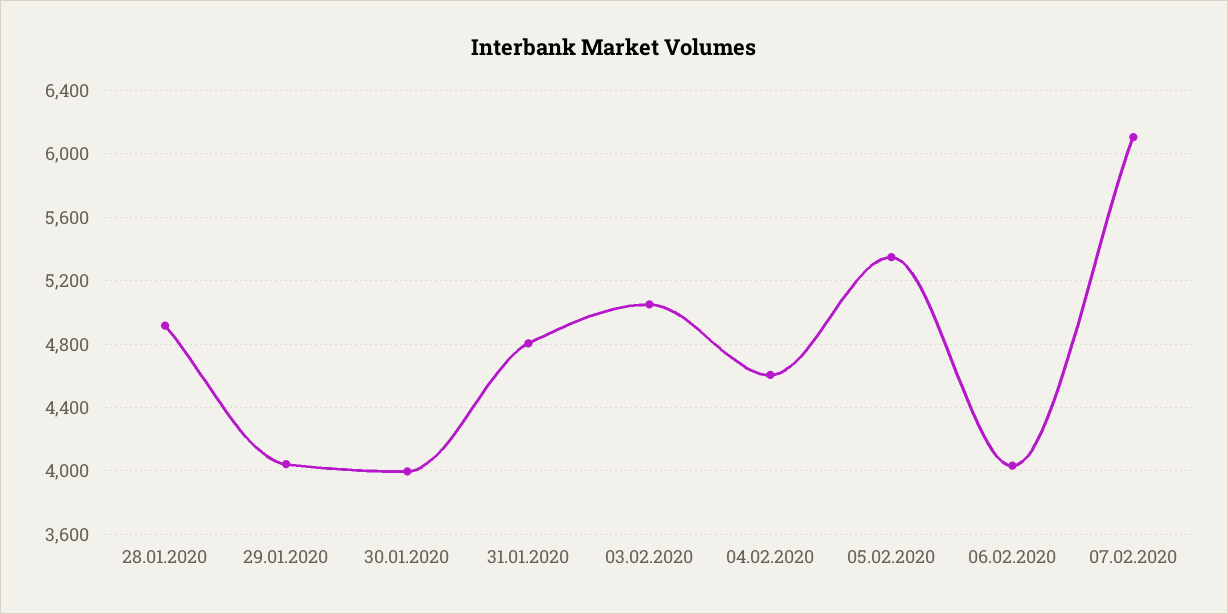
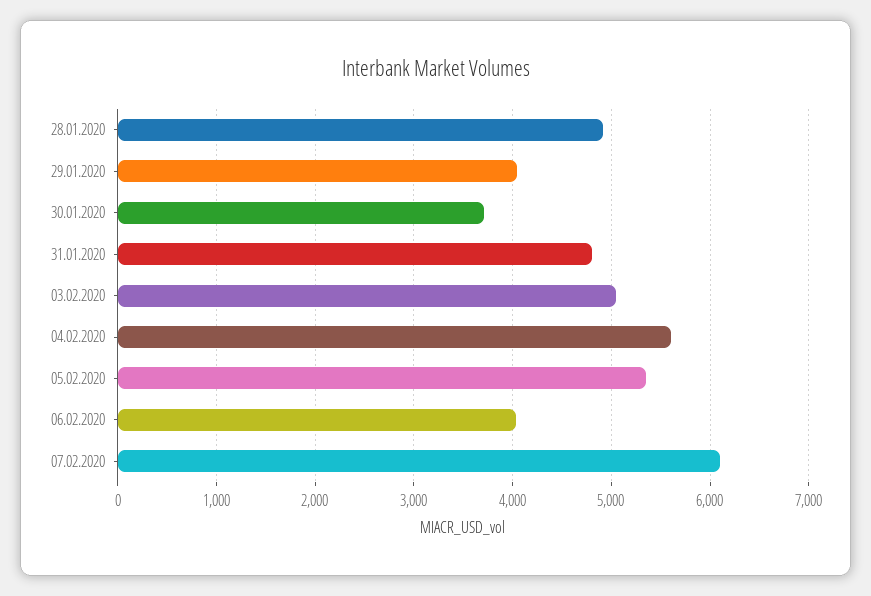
  {
    "28.01.2020": 4900,
    "29.01.2020": 4050,
-   "30.01.2020": 4000,
+   "30.01.2020": 3700,
    "31.01.2020": 4800,
    "03.02.2020": 5050,
-   "04.02.2020": 4600,
+   "04.02.2020": 5600,
    "05.02.2020": 5350,
    "06.02.2020": 4050,
    "07.02.2020": 6100
  }

